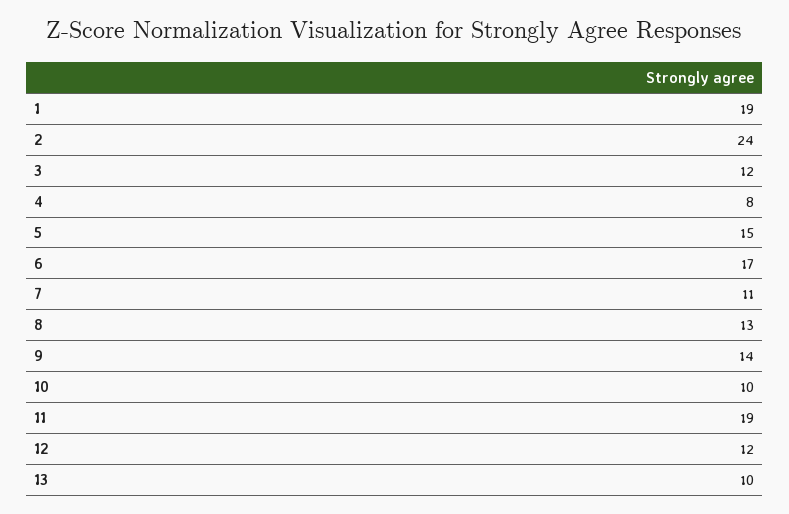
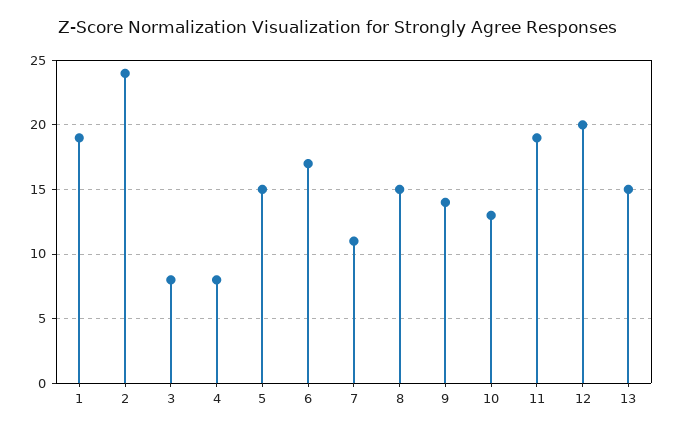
  {
    "1": 19,
    "2": 24,
-   "3": 12,
+   "3": 8,
    "4": 8,
    "5": 15,
    "6": 17,
    "7": 11,
-   "8": 13,
+   "8": 15,
    "9": 14,
-   "10": 10,
+   "10": 13,
    "11": 19,
-   "12": 12,
+   "12": 20,
-   "13": 10
+   "13": 15
  }

